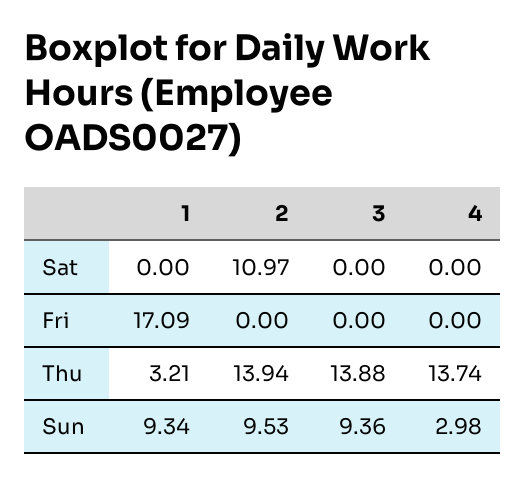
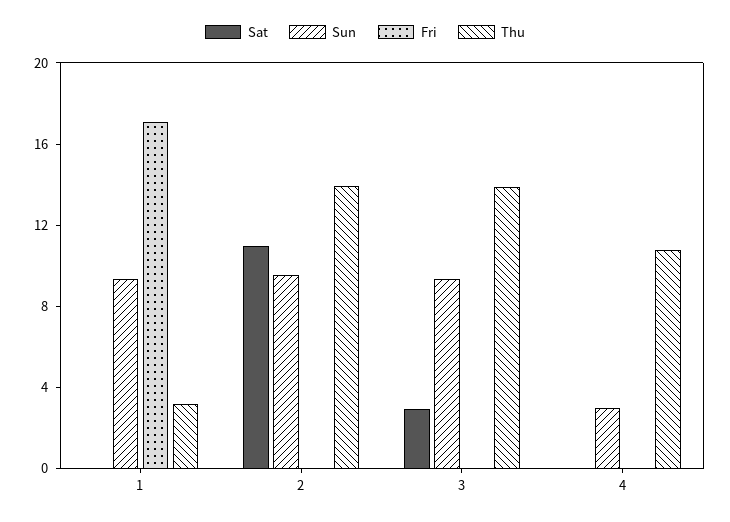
  {
    "Sat": {
      "1": 0,
      "2": 10.97,
-     "3": 0,
+     "3": 3,
      "4": 0
    },
    "Fri": {
      "1": 17.09,
      "2": 0,
      "3": 0,
      "4": 0
    },
    "Thu": {
      "1": 3.21,
      "2": 13.94,
      "3": 13.88,
-     "4": 13.74
+     "4": 11
    },
    "Sun": {
      "1": 9.34,
      "2": 9.53,
      "3": 9.36,
      "4": 2.98
    }
  }

